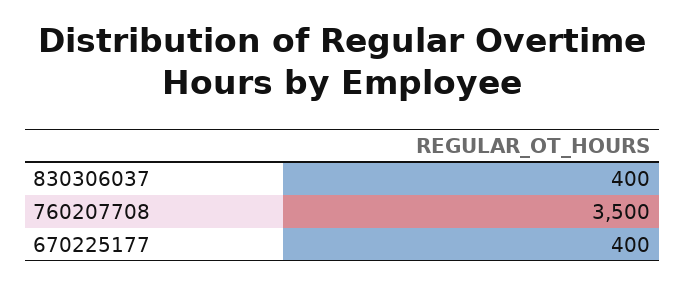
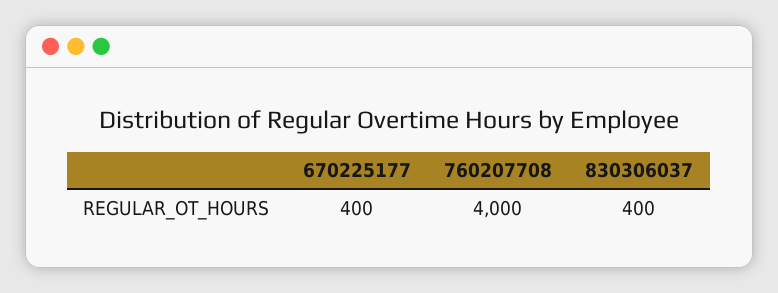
  {
    "830306037": 400,
-   "760207708": 3500,
+   "760207708": 4000,
    "670225177": 400
  }

